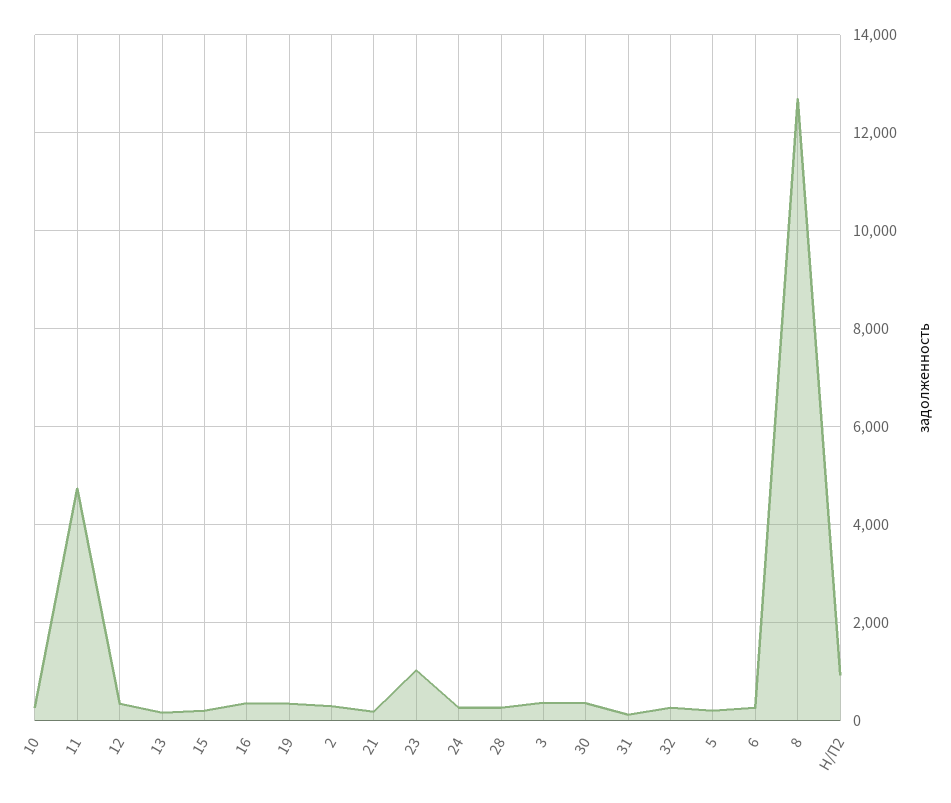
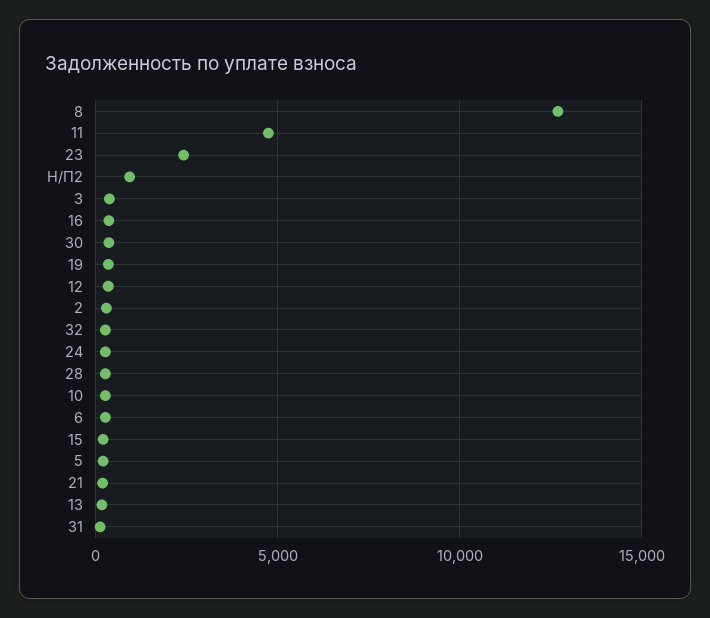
  {
    "10": 200,
    "11": 4800,
    "12": 400,
    "13": 200,
    "15": 200,
    "16": 400,
    "19": 400,
    "2": 200,
    "21": 200,
-   "23": 1000,
+   "23": 2500,
    "24": 200,
    "28": 200,
    "3": 400,
    "30": 400,
    "31": 200,
    "32": 200,
    "5": 200,
    "6": 200,
    "8": 12600,
    "Н/П2": 1000
  }

